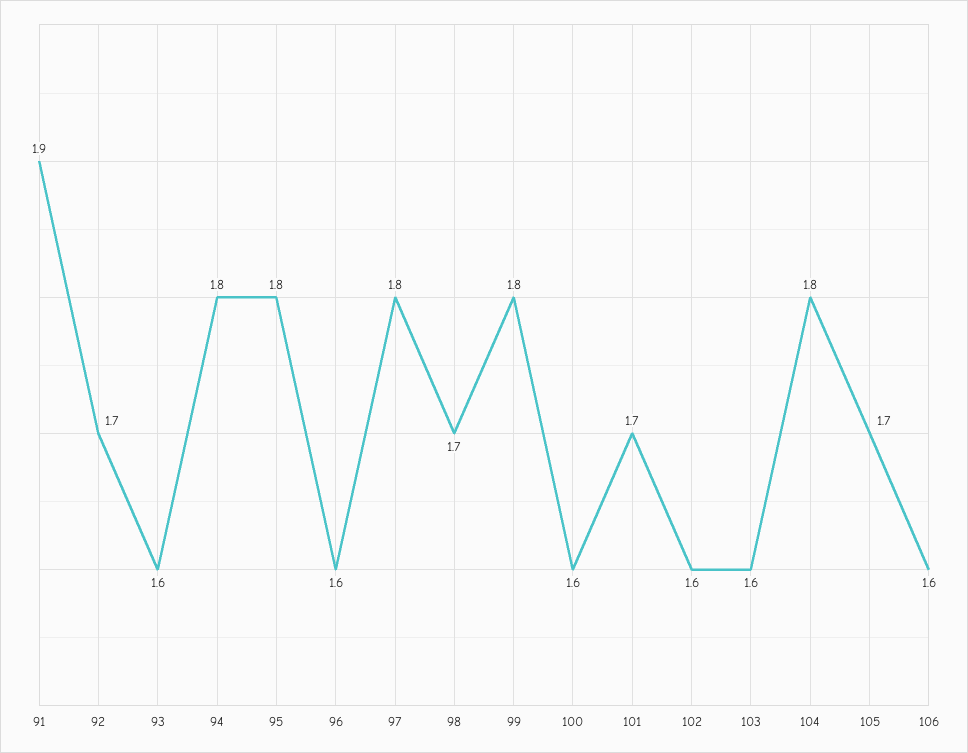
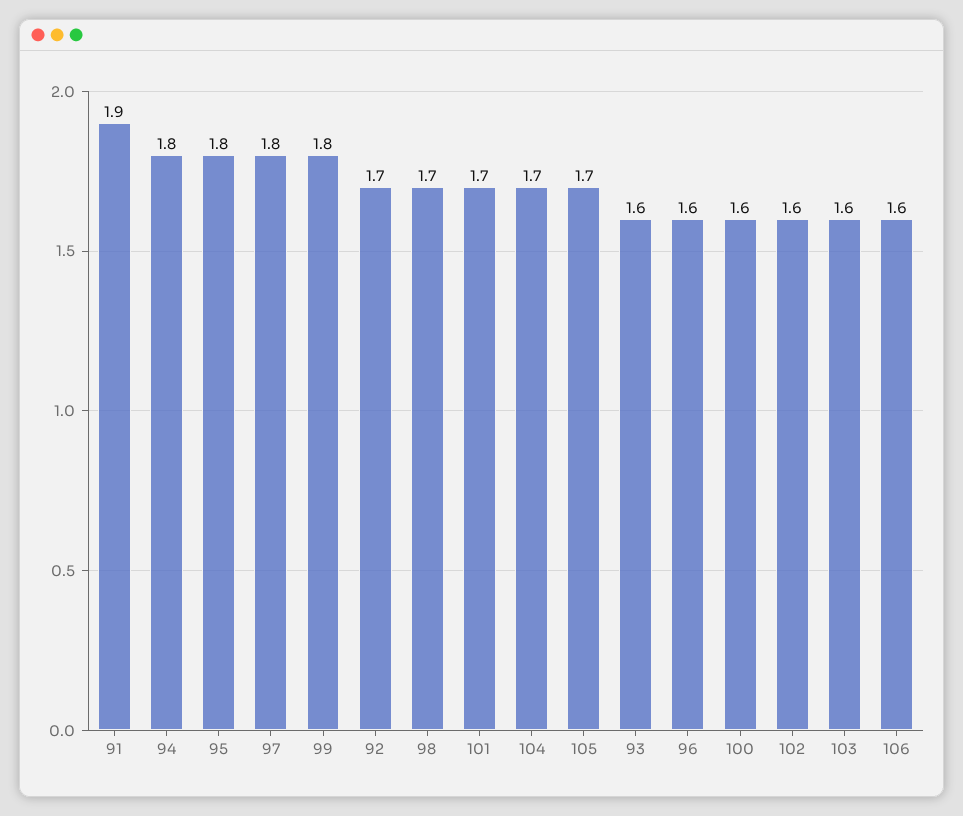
  {
    "91": 1.9,
    "92": 1.7,
    "93": 1.6,
    "94": 1.8,
    "95": 1.8,
    "96": 1.6,
    "97": 1.8,
    "98": 1.7,
    "99": 1.8,
    "100": 1.6,
    "101": 1.7,
    "102": 1.6,
    "103": 1.6,
-   "104": 1.8,
+   "104": 1.7,
    "105": 1.7,
    "106": 1.6
  }

